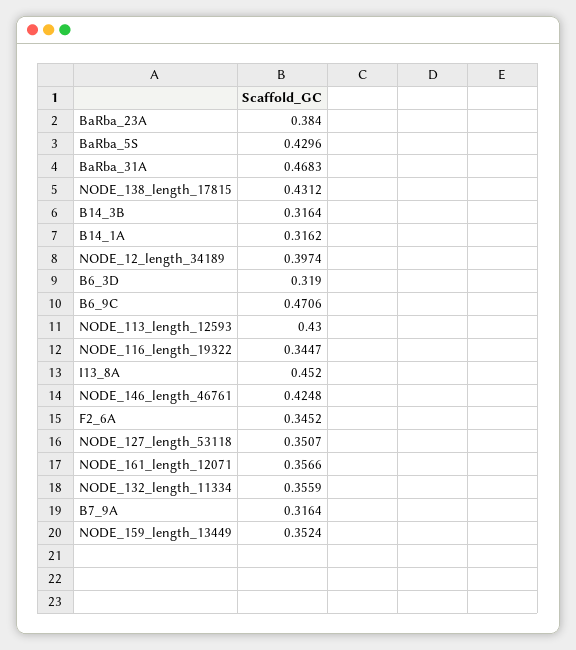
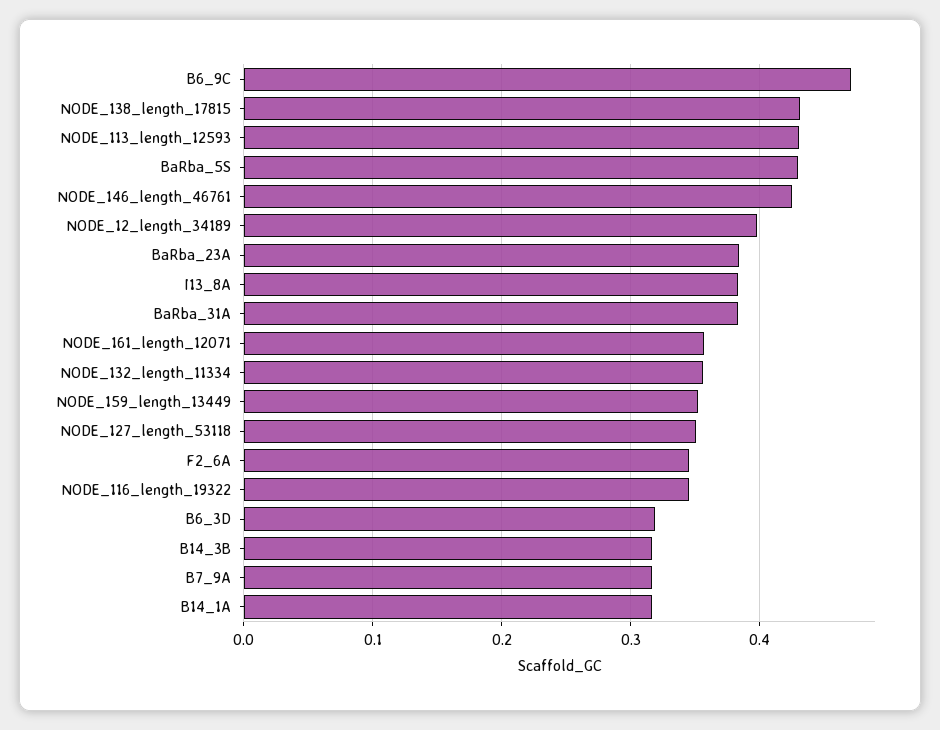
  {
    "BaRba_23A": 0.384,
    "BaRba_5S": 0.4296,
-   "BaRba_31A": 0.4683,
+   "BaRba_31A": 0.38,
    "NODE_138_length_17815": 0.4312,
    "B14_3B": 0.3164,
    "B14_1A": 0.3162,
    "NODE_12_length_34189": 0.3974,
    "B6_3D": 0.319,
    "B6_9C": 0.4706,
    "NODE_113_length_12593": 0.43,
    "NODE_116_length_19322": 0.3447,
-   "I13_8A": 0.452,
+   "I13_8A": 0.38,
    "NODE_146_length_46761": 0.4248,
    "F2_6A": 0.3452,
    "NODE_127_length_53118": 0.3507,
    "NODE_161_length_12071": 0.3566,
    "NODE_132_length_11334": 0.3559,
    "B7_9A": 0.3164,
    "NODE_159_length_13449": 0.3524
  }

